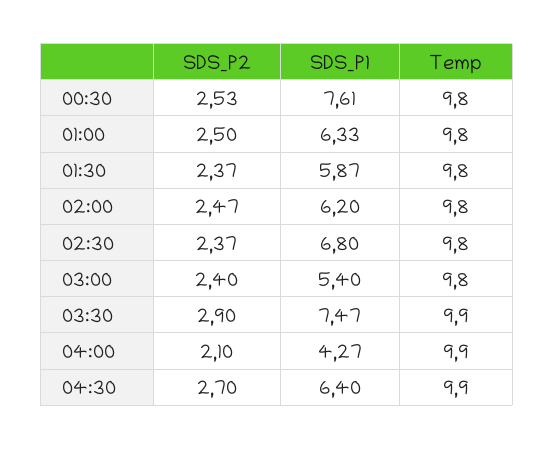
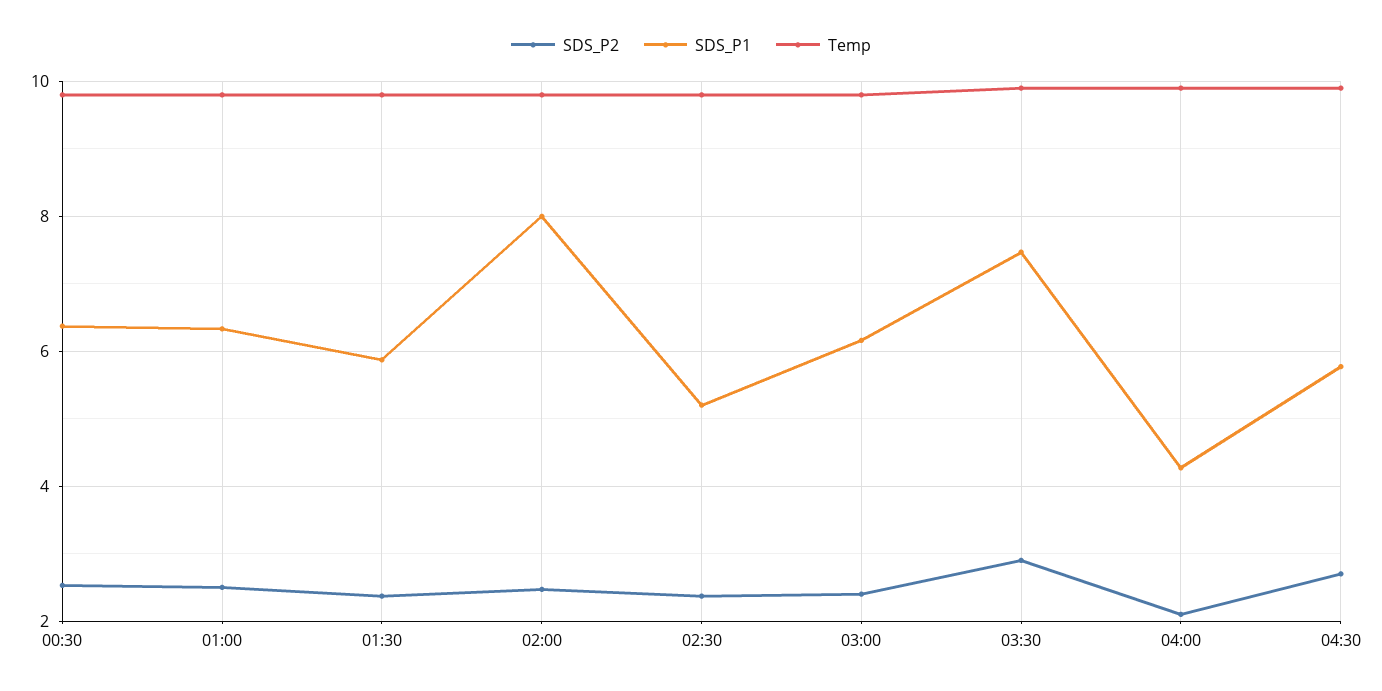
  {
    "SDS_P2": {
      "00:30": 2.53,
      "01:00": 2.5,
      "01:30": 2.37,
      "02:00": 2.47,
      "02:30": 2.37,
      "03:00": 2.4,
      "03:30": 2.9,
      "04:00": 2.1,
      "04:30": 2.7
    },
    "SDS_P1": {
-     "00:30": 7.61,
+     "00:30": 6.4,
      "01:00": 6.33,
      "01:30": 5.87,
-     "02:00": 6.2,
+     "02:00": 8,
-     "02:30": 6.8,
+     "02:30": 5.2,
-     "03:00": 5.4,
+     "03:00": 6.2,
      "03:30": 7.47,
      "04:00": 4.27,
-     "04:30": 6.4
+     "04:30": 5.8
    },
    "Temp": {
      "00:30": 9.8,
      "01:00": 9.8,
      "01:30": 9.8,
      "02:00": 9.8,
      "02:30": 9.8,
      "03:00": 9.8,
      "03:30": 9.9,
      "04:00": 9.9,
      "04:30": 9.9
    }
  }

